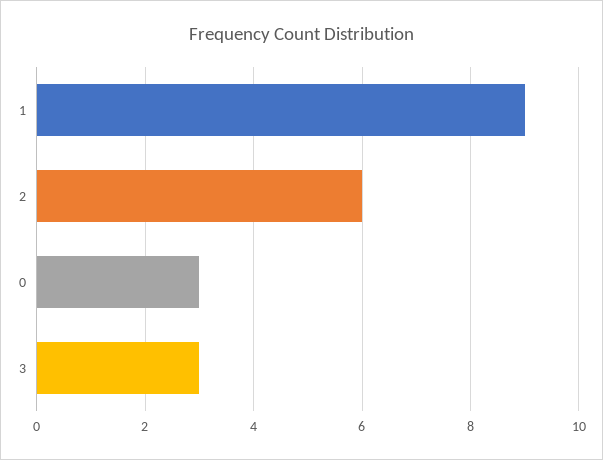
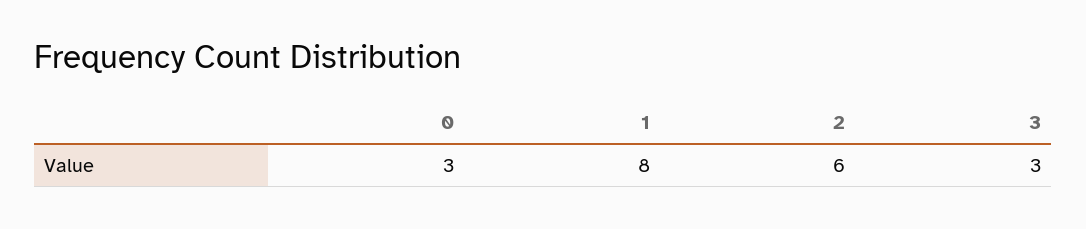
  {
-   "1": 9,
+   "1": 8,
    "2": 6,
    "0": 3,
    "3": 3
  }

